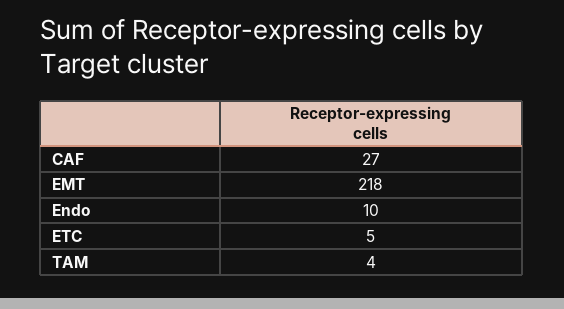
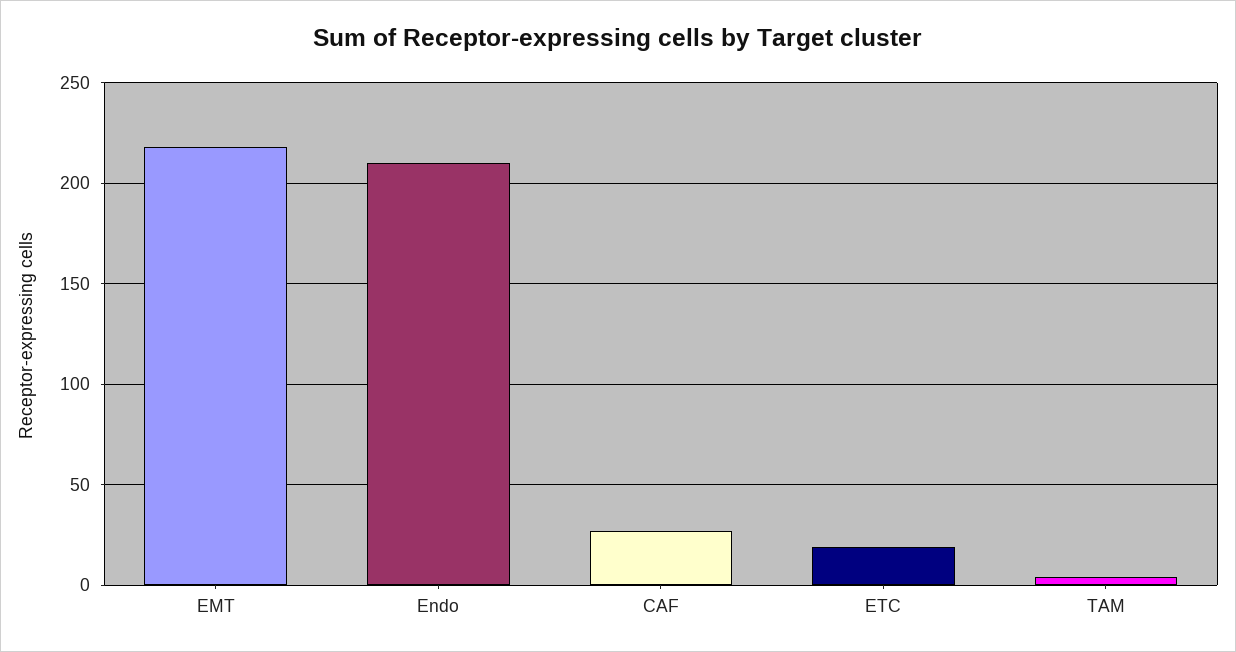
  {
    "CAF": 27,
    "EMT": 218,
-   "Endo": 10,
+   "Endo": 210,
-   "ETC": 5,
+   "ETC": 20,
    "TAM": 4
  }

